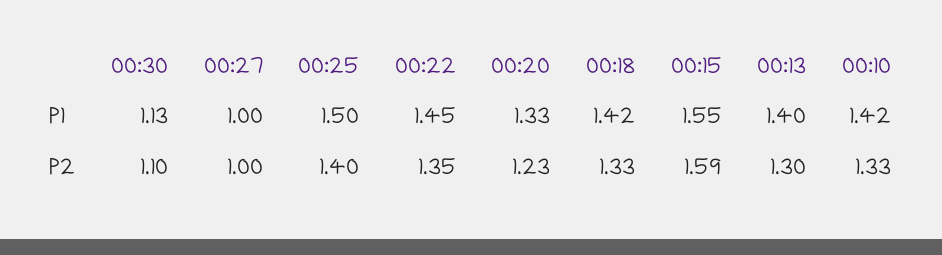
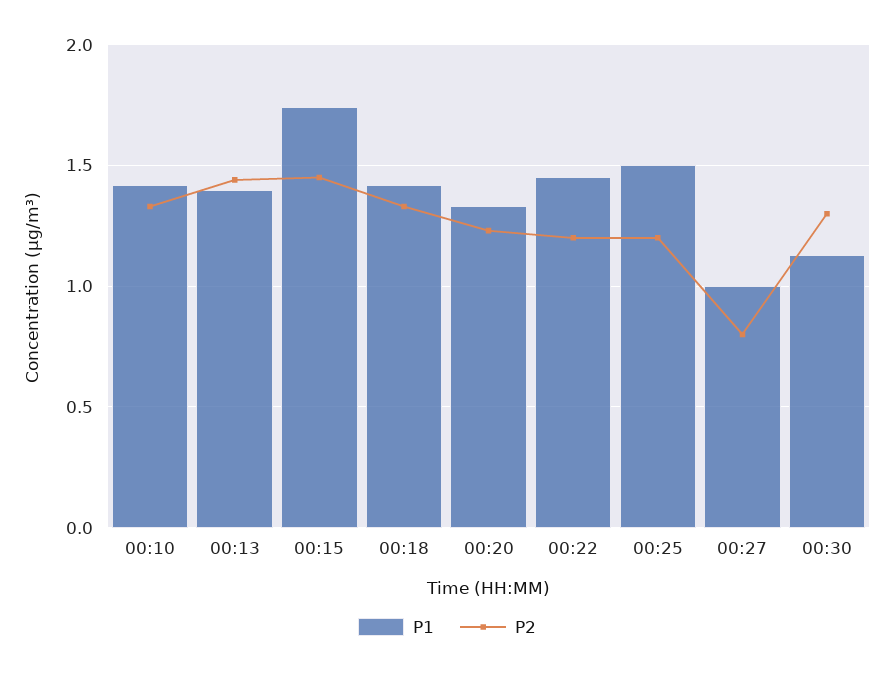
  {
    "P1": {
      "00:30": 1.13,
      "00:27": 1,
      "00:25": 1.5,
      "00:22": 1.45,
      "00:20": 1.33,
      "00:18": 1.42,
-     "00:15": 1.55,
+     "00:15": 1.75,
      "00:13": 1.4,
      "00:10": 1.42
    },
    "P2": {
-     "00:30": 1.1,
+     "00:30": 1.3,
-     "00:27": 1,
+     "00:27": 0.8,
-     "00:25": 1.4,
+     "00:25": 1.2,
-     "00:22": 1.35,
+     "00:22": 1.2,
      "00:20": 1.23,
      "00:18": 1.33,
-     "00:15": 1.59,
+     "00:15": 1.45,
-     "00:13": 1.3,
+     "00:13": 1.45,
      "00:10": 1.33
    }
  }

